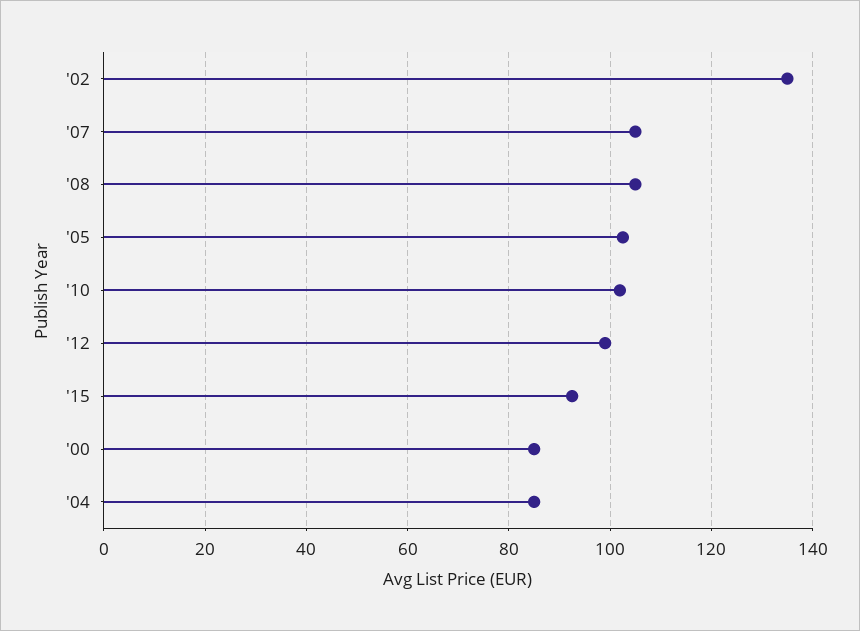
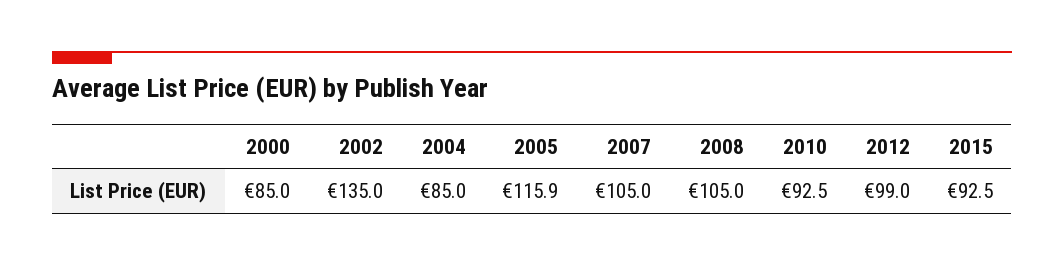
  {
    "'02": 135,
    "'07": 105,
    "'08": 105,
-   "'05": 102,
+   "'05": 115.9,
-   "'10": 102,
+   "'10": 92.5,
    "'12": 99,
    "'15": 92.5,
    "'00": 85,
    "'04": 85
  }

